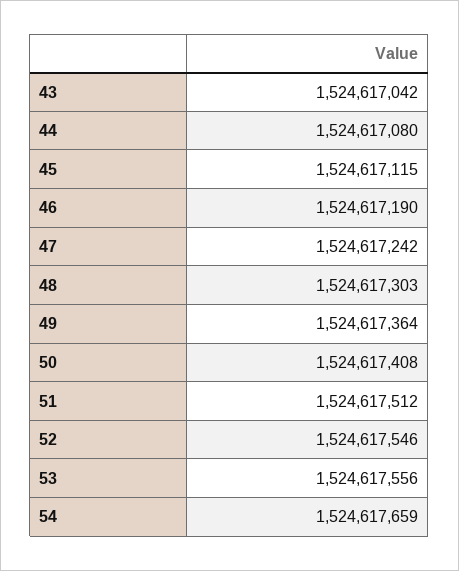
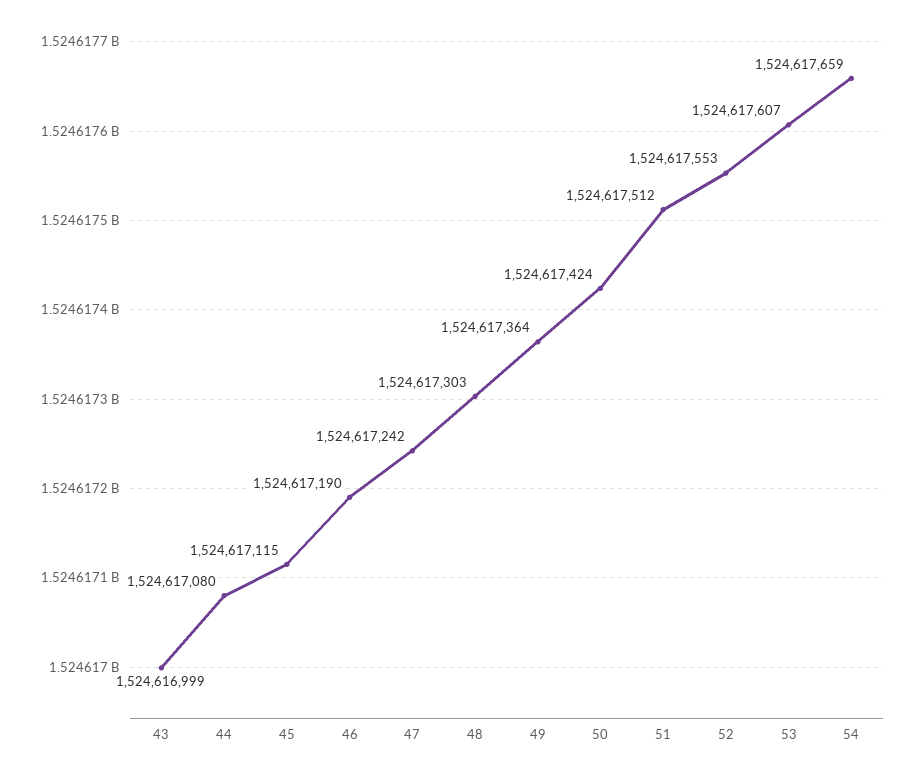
  {
-   "43": 1524617042,
+   "43": 1524616999,
    "44": 1524617080,
    "45": 1524617115,
    "46": 1524617190,
    "47": 1524617242,
    "48": 1524617303,
    "49": 1524617364,
-   "50": 1524617408,
+   "50": 1524617424,
    "51": 1524617512,
-   "52": 1524617546,
+   "52": 1524617553,
-   "53": 1524617556,
+   "53": 1524617607,
    "54": 1524617659
  }

